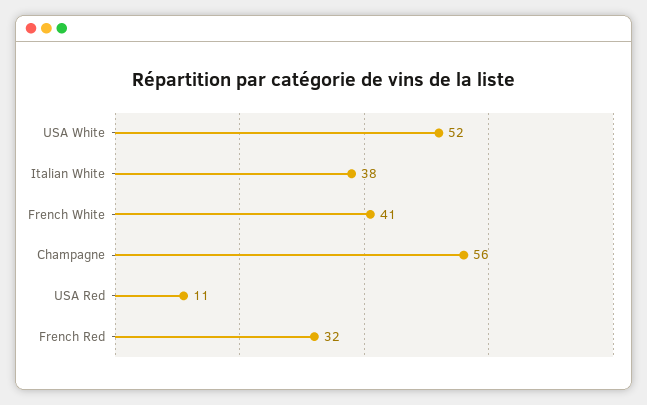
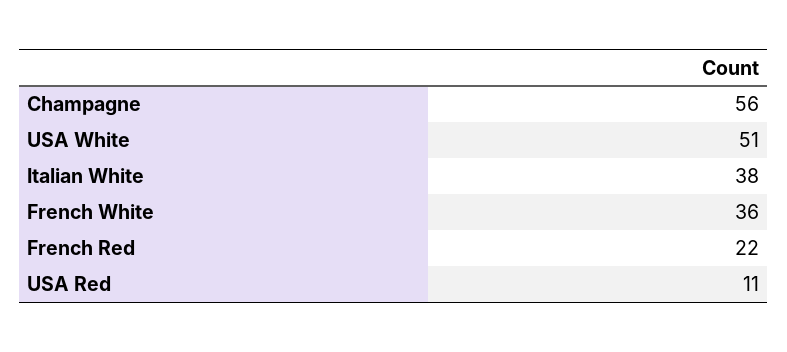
  {
-   "USA White": 52,
+   "USA White": 51,
    "Italian White": 38,
-   "French White": 41,
+   "French White": 36,
    "Champagne": 56,
    "USA Red": 11,
-   "French Red": 32
+   "French Red": 22
  }

